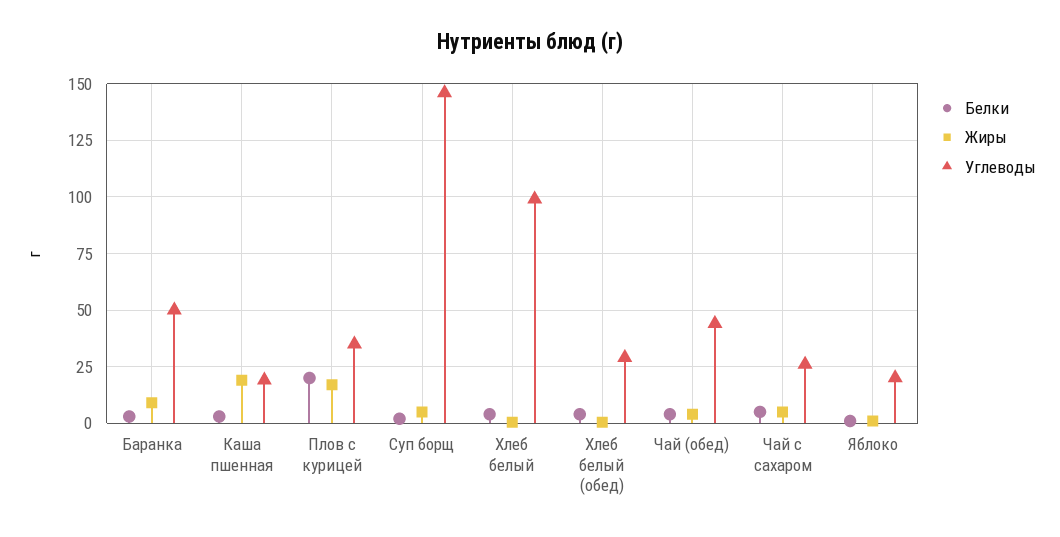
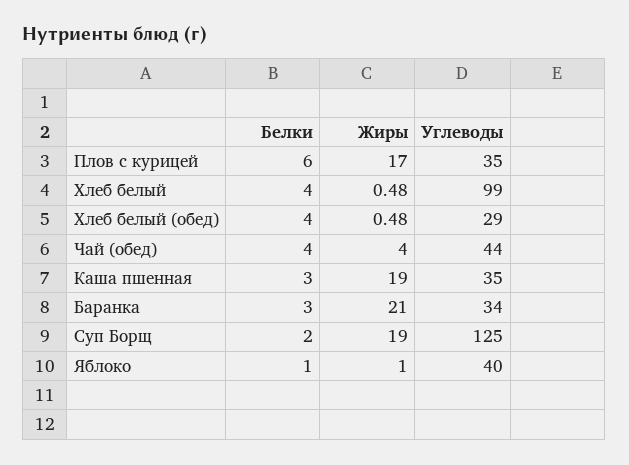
  {
    "Белки": {
      "Баранка": 3,
      "Каша пшенная": 3,
-     "Плов с курицей": 20,
+     "Плов с курицей": 6,
      "Суп борщ": 2,
      "Хлеб белый": 4,
      "Хлеб белый (обед)": 4,
      "Чай (обед)": 4,
-     "Чай с сахаром": 5,
      "Яблоко": 1
    },
    "Жиры": {
-     "Баранка": 10,
+     "Баранка": 21,
      "Каша пшенная": 19,
      "Плов с курицей": 17,
-     "Суп борщ": 5,
+     "Суп борщ": 19,
      "Хлеб белый": 0.48,
      "Хлеб белый (обед)": 0.48,
      "Чай (обед)": 4,
-     "Чай с сахаром": 5,
      "Яблоко": 1
    },
    "Углеводы": {
-     "Баранка": 50,
+     "Баранка": 34,
-     "Каша пшенная": 20,
+     "Каша пшенная": 35,
      "Плов с курицей": 35,
-     "Суп борщ": 145,
+     "Суп борщ": 125,
      "Хлеб белый": 99,
      "Хлеб белый (обед)": 29,
      "Чай (обед)": 44,
-     "Чай с сахаром": 25,
-     "Яблоко": 20
+     "Яблоко": 40
    }
  }

